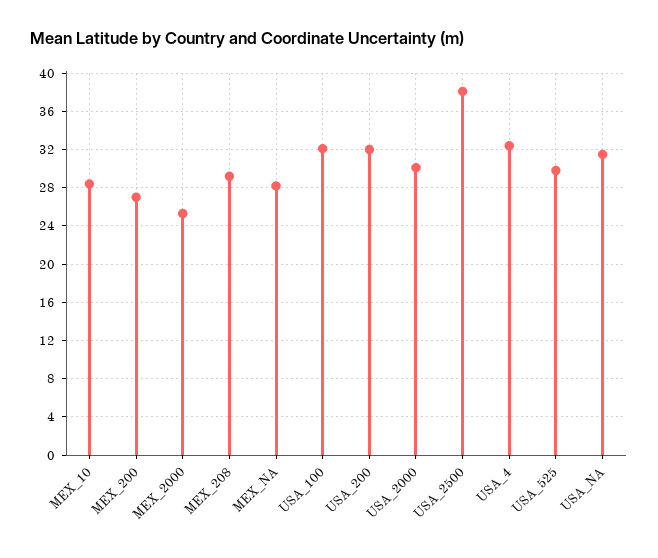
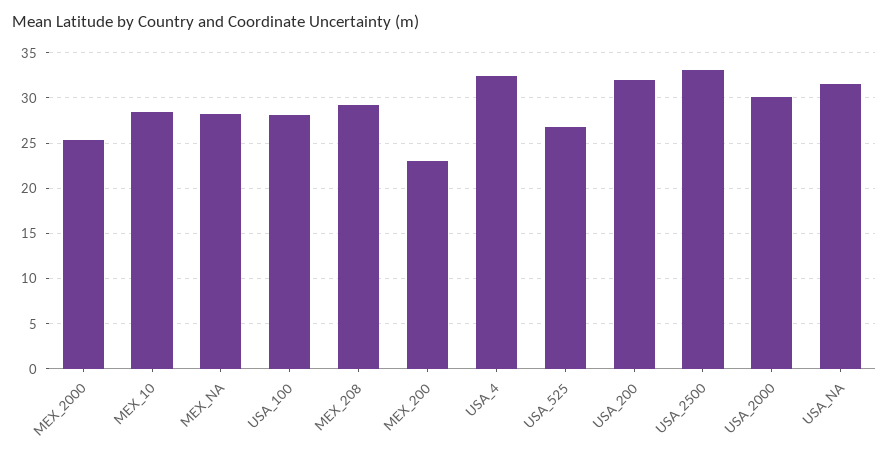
  {
    "MEX_10": 28,
-   "MEX_200": 27,
+   "MEX_200": 23,
    "MEX_2000": 25,
    "MEX_208": 29,
    "MEX_NA": 28,
-   "USA_100": 32,
+   "USA_100": 28,
    "USA_200": 32,
    "USA_2000": 30,
-   "USA_2500": 38,
+   "USA_2500": 33,
    "USA_4": 32,
-   "USA_525": 30,
+   "USA_525": 27,
    "USA_NA": 32
  }

